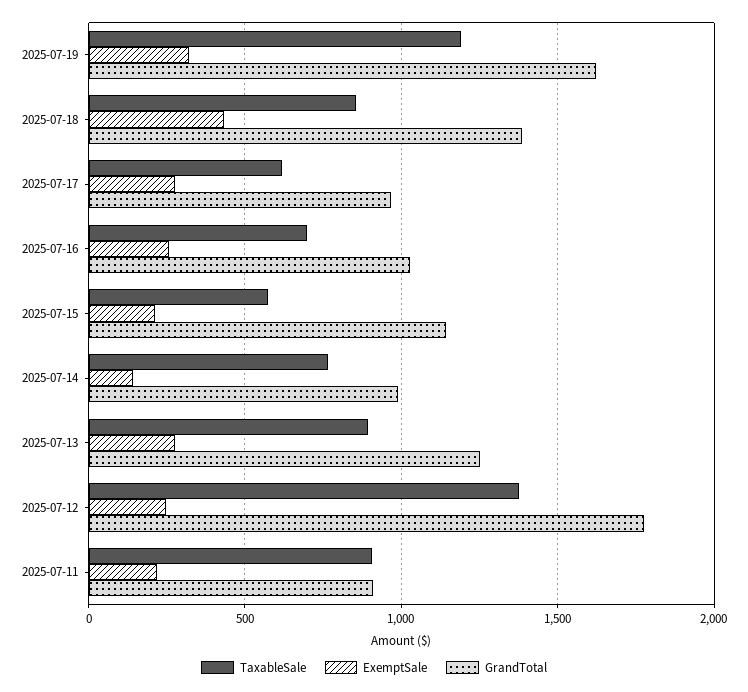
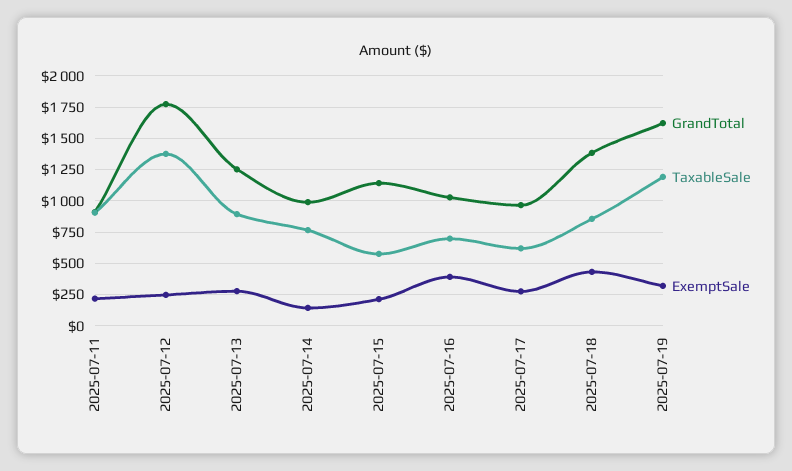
  {
    "TaxableSale": {
      "2025-07-19": 1200,
      "2025-07-18": 850,
      "2025-07-17": 600,
      "2025-07-16": 700,
      "2025-07-15": 600,
      "2025-07-14": 750,
      "2025-07-13": 900,
      "2025-07-12": 1400,
      "2025-07-11": 900
    },
    "ExemptSale": {
      "2025-07-19": 300,
      "2025-07-18": 450,
      "2025-07-17": 300,
-     "2025-07-16": 250,
+     "2025-07-16": 400,
      "2025-07-15": 200,
      "2025-07-14": 150,
      "2025-07-13": 300,
      "2025-07-12": 250,
      "2025-07-11": 200
    },
    "GrandTotal": {
      "2025-07-19": 1600,
      "2025-07-18": 1400,
      "2025-07-17": 950,
      "2025-07-16": 1050,
      "2025-07-15": 1150,
      "2025-07-14": 1000,
      "2025-07-13": 1250,
      "2025-07-12": 1750,
      "2025-07-11": 900
    }
  }

